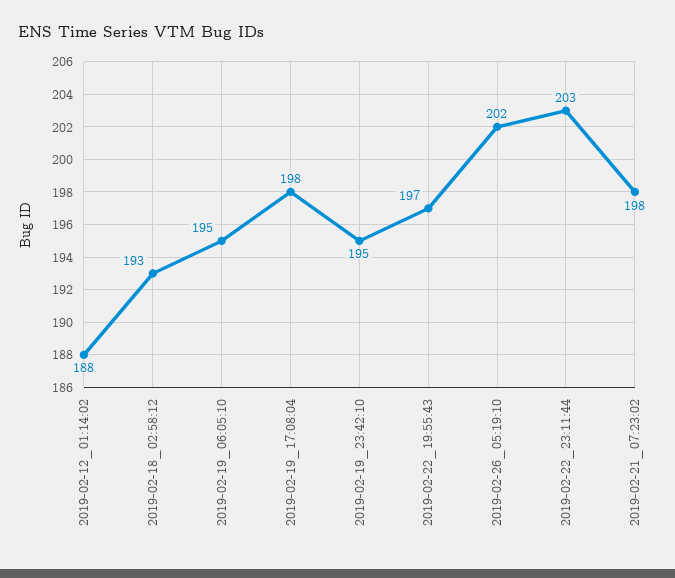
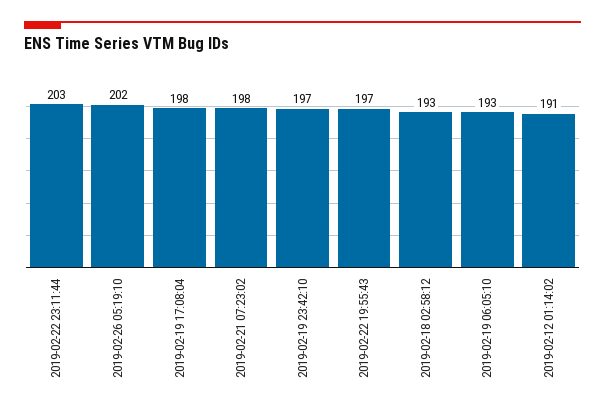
  {
-   "2019-02-12_01:14:02": 188,
+   "2019-02-12_01:14:02": 191,
    "2019-02-18_02:58:12": 193,
-   "2019-02-19_06:05:10": 195,
+   "2019-02-19_06:05:10": 193,
    "2019-02-19_17:08:04": 198,
-   "2019-02-19_23:42:10": 195,
+   "2019-02-19_23:42:10": 197,
    "2019-02-22_19:55:43": 197,
    "2019-02-26_05:19:10": 202,
    "2019-02-22_23:11:44": 203,
    "2019-02-21_07:23:02": 198
  }

